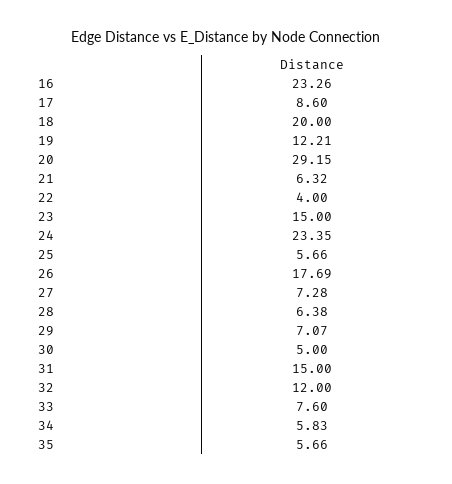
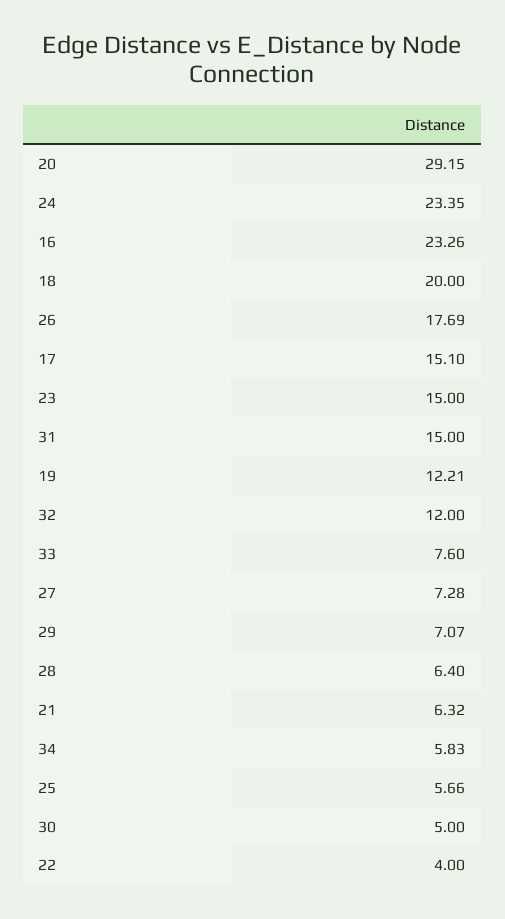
  {
    "16": 23.26,
-   "17": 8.6,
+   "17": 15.1,
    "18": 20,
    "19": 12.21,
    "20": 29.15,
    "21": 6.32,
    "22": 4,
    "23": 15,
    "24": 23.35,
    "25": 5.66,
    "26": 17.69,
    "27": 7.28,
-   "28": 6.38,
+   "28": 6.4,
    "29": 7.07,
    "30": 5,
    "31": 15,
    "32": 12,
    "33": 7.6,
-   "34": 5.83,
+   "34": 5.83
-   "35": 5.66
  }

